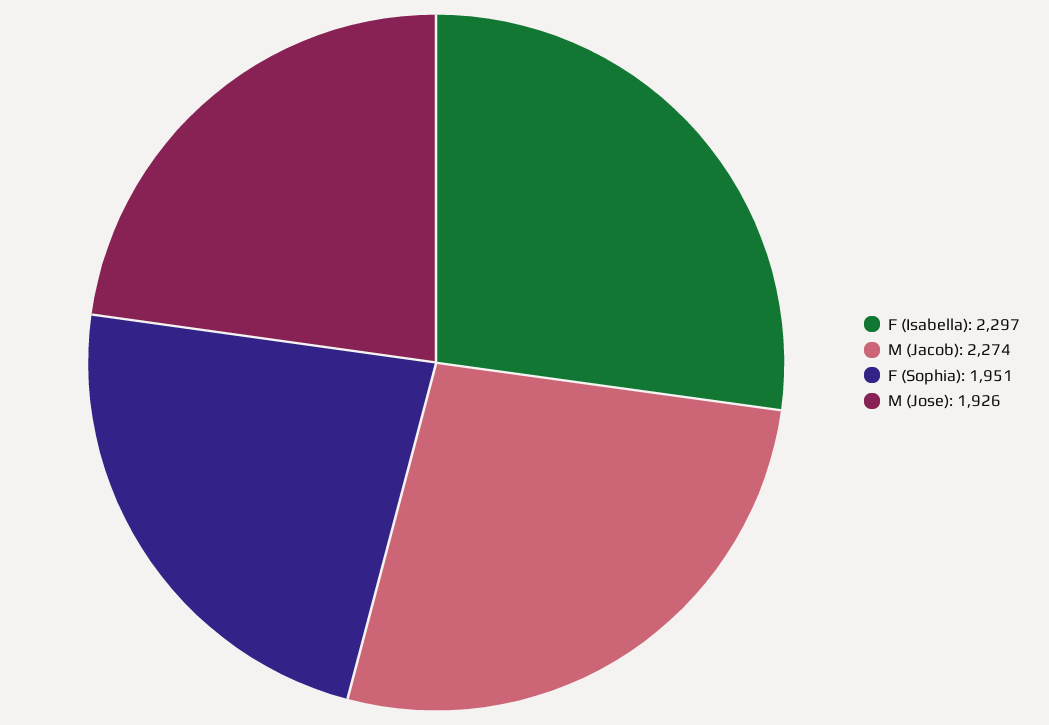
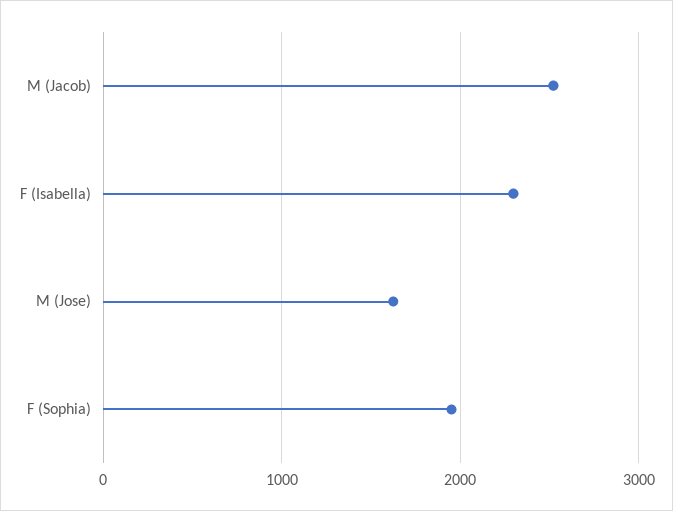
  {
    "F (Isabella)": 2297,
-   "M (Jacob)": 2274,
+   "M (Jacob)": 2500,
    "F (Sophia)": 1951,
-   "M (Jose)": 1926
+   "M (Jose)": 1600
  }

